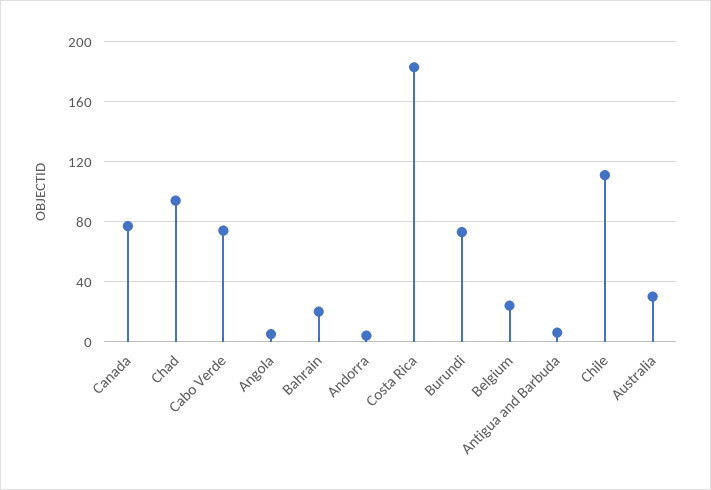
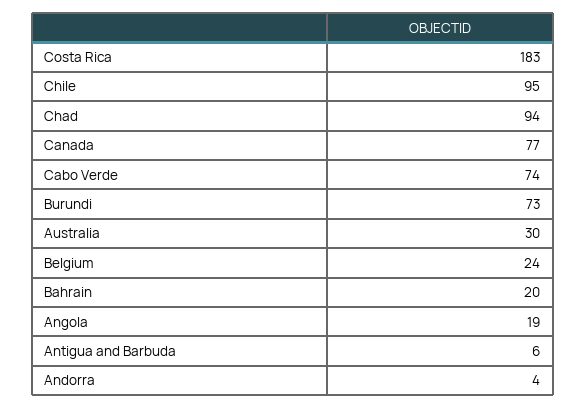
  {
    "Canada": 77,
    "Chad": 94,
    "Cabo Verde": 74,
-   "Angola": 5,
+   "Angola": 19,
    "Bahrain": 20,
    "Andorra": 4,
    "Costa Rica": 183,
    "Burundi": 73,
    "Belgium": 24,
    "Antigua and Barbuda": 6,
-   "Chile": 110,
+   "Chile": 95,
    "Australia": 30
  }

